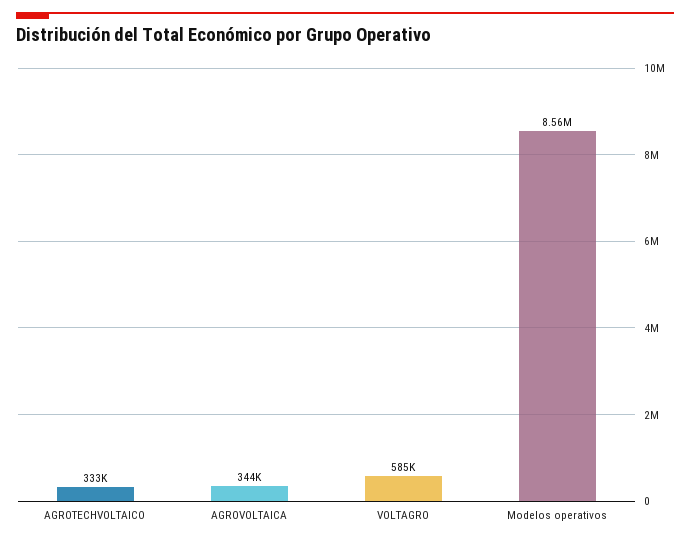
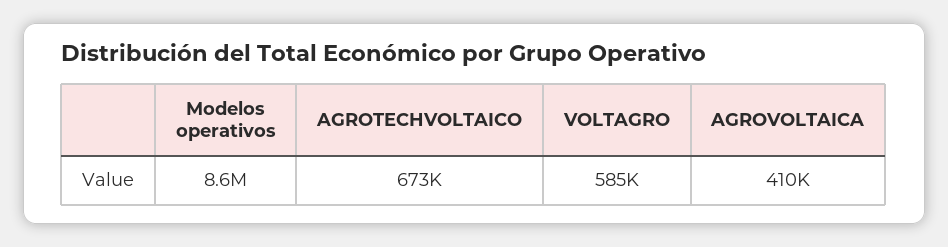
  {
-   "AGROTECHVOLTAICO": 333000,
+   "AGROTECHVOLTAICO": 673000,
-   "AGROVOLTAICA": 344000,
+   "AGROVOLTAICA": 410000,
    "VOLTAGRO": 585000,
    "Modelos operativos": 8560000
  }

